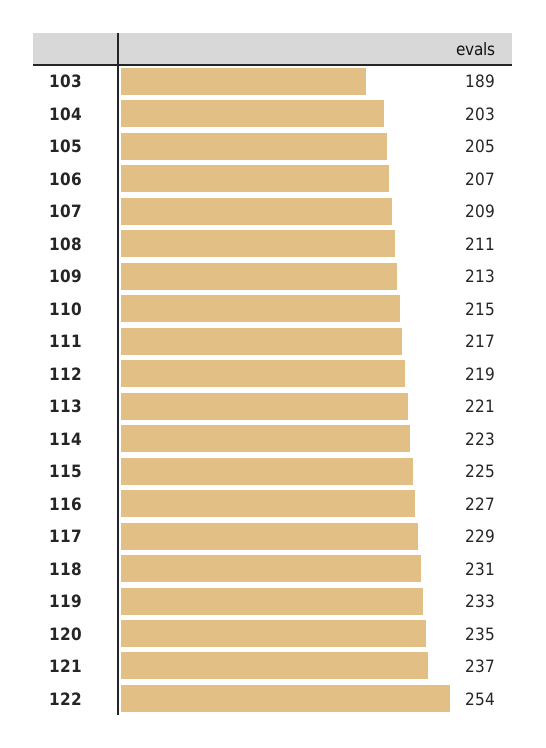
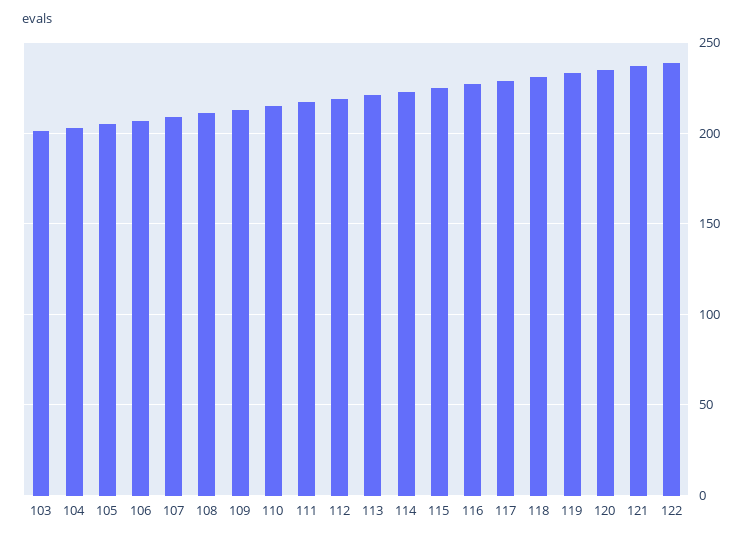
  {
-   "103": 189,
+   "103": 200,
    "104": 203,
    "105": 205,
    "106": 207,
    "107": 209,
    "108": 211,
    "109": 213,
    "110": 215,
    "111": 217,
    "112": 219,
    "113": 221,
    "114": 223,
    "115": 225,
    "116": 227,
    "117": 229,
    "118": 231,
    "119": 233,
    "120": 235,
    "121": 237,
-   "122": 254
+   "122": 240
  }

